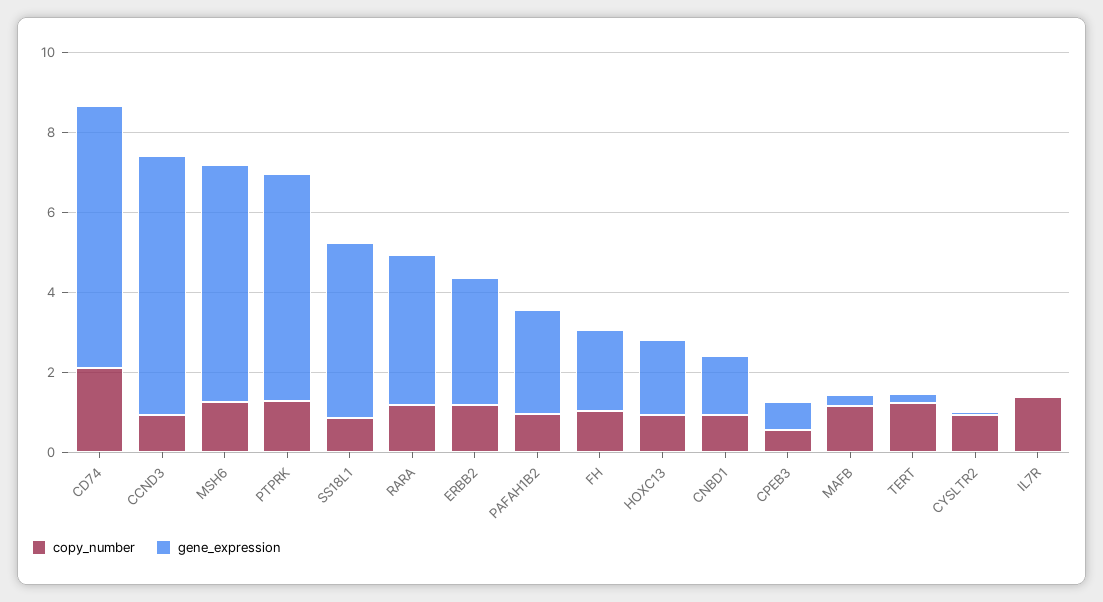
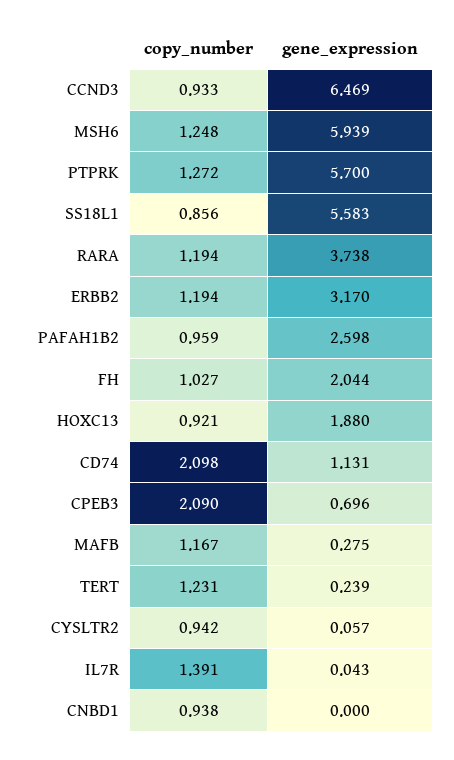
  {
    "copy_number": {
      "CD74": 2.098,
      "CCND3": 0.933,
      "MSH6": 1.248,
      "PTPRK": 1.272,
      "SS18L1": 0.856,
      "RARA": 1.194,
      "ERBB2": 1.194,
      "PAFAH1B2": 0.959,
      "FH": 1.027,
      "HOXC13": 0.921,
      "CNBD1": 0.938,
-     "CPEB3": 0.5,
+     "CPEB3": 2.09,
      "MAFB": 1.167,
      "TERT": 1.231,
      "CYSLTR2": 0.942,
      "IL7R": 1.391
    },
    "gene_expression": {
-     "CD74": 6.5,
+     "CD74": 1.131,
      "CCND3": 6.469,
      "MSH6": 5.939,
      "PTPRK": 5.7,
-     "SS18L1": 4.5,
+     "SS18L1": 5.583,
      "RARA": 3.738,
      "ERBB2": 3.17,
      "PAFAH1B2": 2.598,
      "FH": 2.044,
      "HOXC13": 1.88,
-     "CNBD1": 1.5,
+     "CNBD1": 0,
      "CPEB3": 0.696,
      "MAFB": 0.275,
      "TERT": 0.239,
      "CYSLTR2": 0.057,
      "IL7R": 0.043
    }
  }

